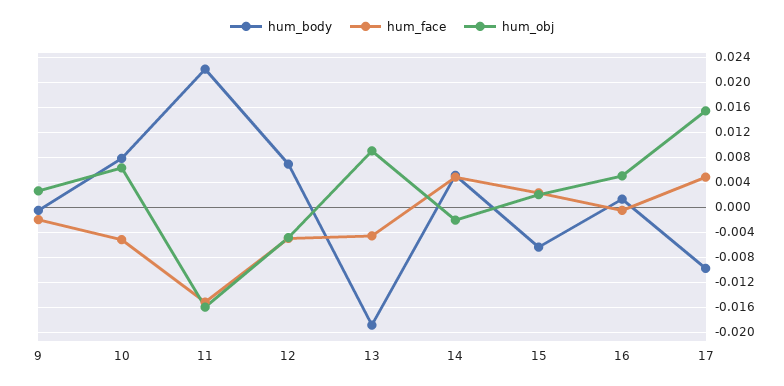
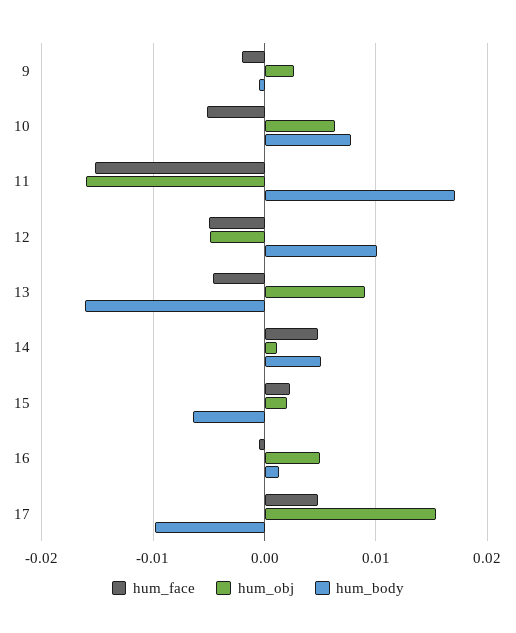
  {
    "hum_body": {
      "9": -0.001,
      "10": 0.008,
-     "11": 0.022,
+     "11": 0.017,
-     "12": 0.007,
+     "12": 0.01,
-     "13": -0.019,
+     "13": -0.016,
      "14": 0.005,
      "15": -0.006,
      "16": 0.001,
      "17": -0.01
    },
    "hum_face": {
      "9": -0.002,
      "10": -0.005,
      "11": -0.015,
      "12": -0.005,
      "13": -0.005,
      "14": 0.005,
      "15": 0.002,
      "16": -0.001,
      "17": 0.005
    },
    "hum_obj": {
      "9": 0.003,
      "10": 0.006,
      "11": -0.016,
      "12": -0.005,
      "13": 0.009,
-     "14": -0.002,
+     "14": 0.001,
      "15": 0.002,
      "16": 0.005,
      "17": 0.015
    }
  }

